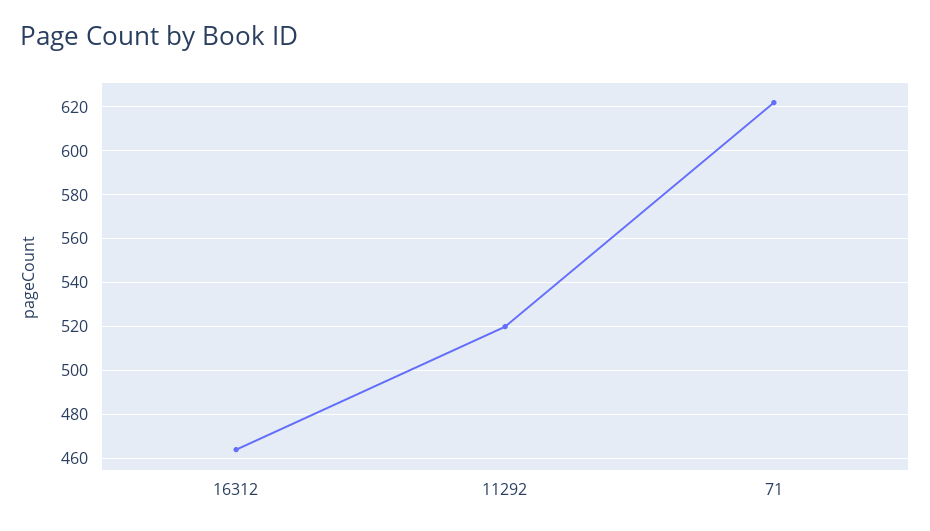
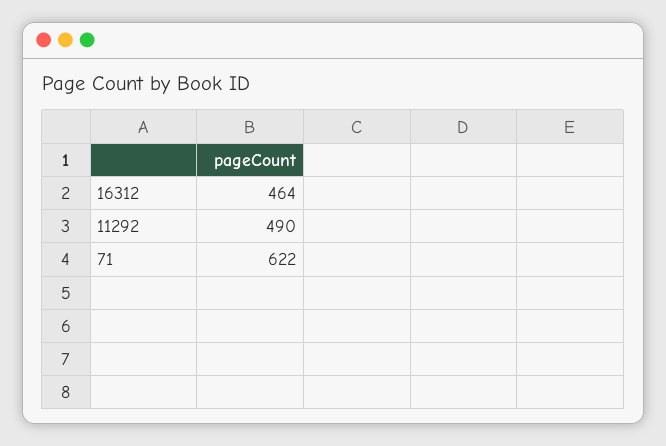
  {
    "16312": 464,
-   "11292": 520,
+   "11292": 490,
    "71": 622
  }

